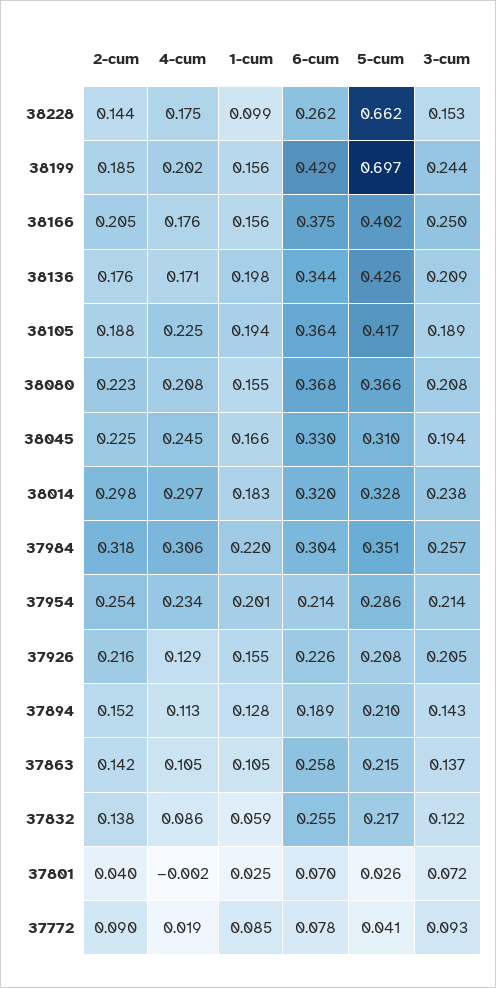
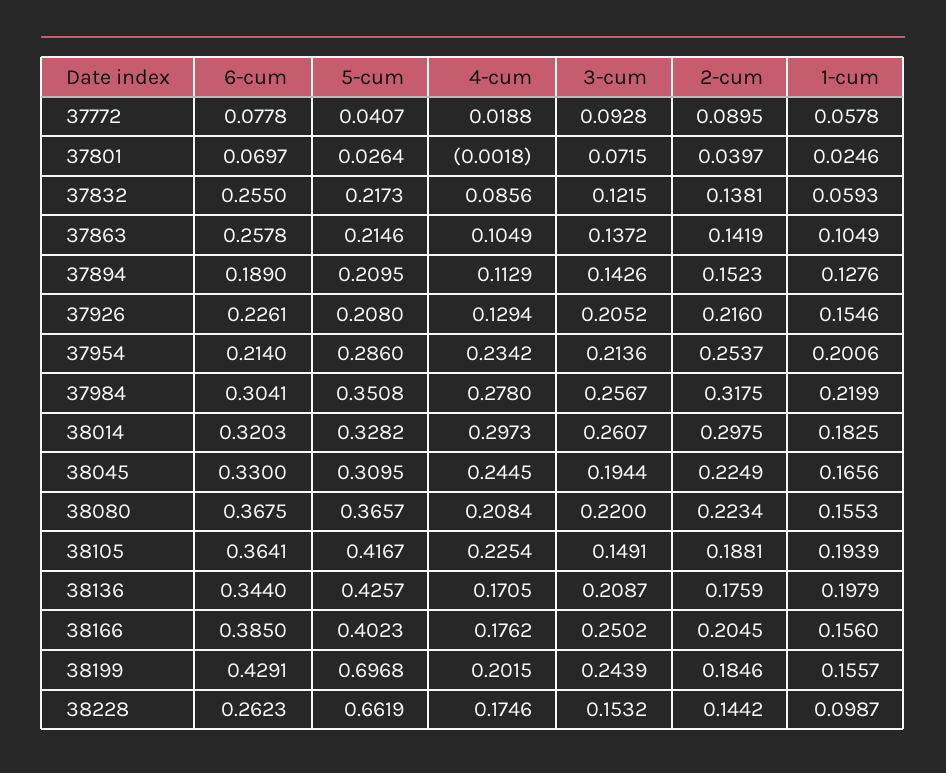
  {
    "2-cum": {
      "38228": 0.1442,
      "38199": 0.1846,
      "38166": 0.2045,
      "38136": 0.1759,
      "38105": 0.1881,
      "38080": 0.2234,
      "38045": 0.2249,
      "38014": 0.2975,
      "37984": 0.3175,
      "37954": 0.2537,
      "37926": 0.216,
      "37894": 0.1523,
      "37863": 0.1419,
      "37832": 0.1381,
      "37801": 0.0397,
      "37772": 0.0895
    },
    "4-cum": {
      "38228": 0.1746,
      "38199": 0.2015,
      "38166": 0.1762,
      "38136": 0.1705,
      "38105": 0.2254,
      "38080": 0.2084,
      "38045": 0.2445,
      "38014": 0.2973,
-     "37984": 0.306,
+     "37984": 0.278,
      "37954": 0.2342,
      "37926": 0.1294,
      "37894": 0.1129,
      "37863": 0.1049,
      "37832": 0.0856,
      "37801": -0.0018,
      "37772": 0.0188
    },
    "1-cum": {
      "38228": 0.0987,
      "38199": 0.1557,
      "38166": 0.156,
      "38136": 0.1979,
      "38105": 0.1939,
      "38080": 0.1553,
      "38045": 0.1656,
      "38014": 0.1825,
      "37984": 0.2199,
      "37954": 0.2006,
      "37926": 0.1546,
      "37894": 0.1276,
      "37863": 0.1049,
      "37832": 0.0593,
      "37801": 0.0246,
-     "37772": 0.085
+     "37772": 0.0578
    },
    "6-cum": {
      "38228": 0.2623,
      "38199": 0.4291,
-     "38166": 0.375,
+     "38166": 0.385,
      "38136": 0.344,
      "38105": 0.3641,
      "38080": 0.3675,
      "38045": 0.33,
      "38014": 0.3203,
      "37984": 0.3041,
      "37954": 0.214,
      "37926": 0.2261,
      "37894": 0.189,
      "37863": 0.2578,
      "37832": 0.255,
      "37801": 0.0697,
      "37772": 0.0778
    },
    "5-cum": {
      "38228": 0.6619,
      "38199": 0.6968,
      "38166": 0.4023,
      "38136": 0.4257,
      "38105": 0.4167,
      "38080": 0.3657,
      "38045": 0.3095,
      "38014": 0.3282,
      "37984": 0.3508,
      "37954": 0.286,
      "37926": 0.208,
      "37894": 0.2095,
      "37863": 0.2146,
      "37832": 0.2173,
      "37801": 0.0264,
      "37772": 0.0407
    },
    "3-cum": {
      "38228": 0.1532,
      "38199": 0.2439,
      "38166": 0.2502,
      "38136": 0.2087,
-     "38105": 0.189,
+     "38105": 0.1491,
-     "38080": 0.208,
+     "38080": 0.22,
      "38045": 0.1944,
-     "38014": 0.238,
+     "38014": 0.2607,
      "37984": 0.2567,
      "37954": 0.2136,
      "37926": 0.2052,
      "37894": 0.1426,
      "37863": 0.1372,
      "37832": 0.1215,
      "37801": 0.0715,
      "37772": 0.0928
    }
  }

